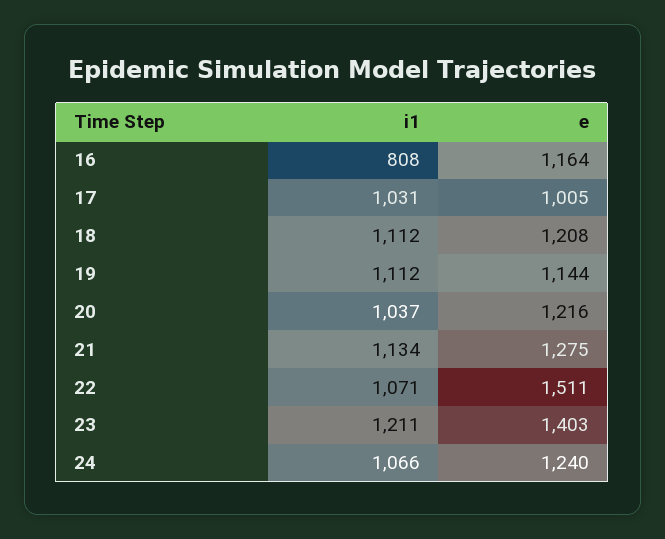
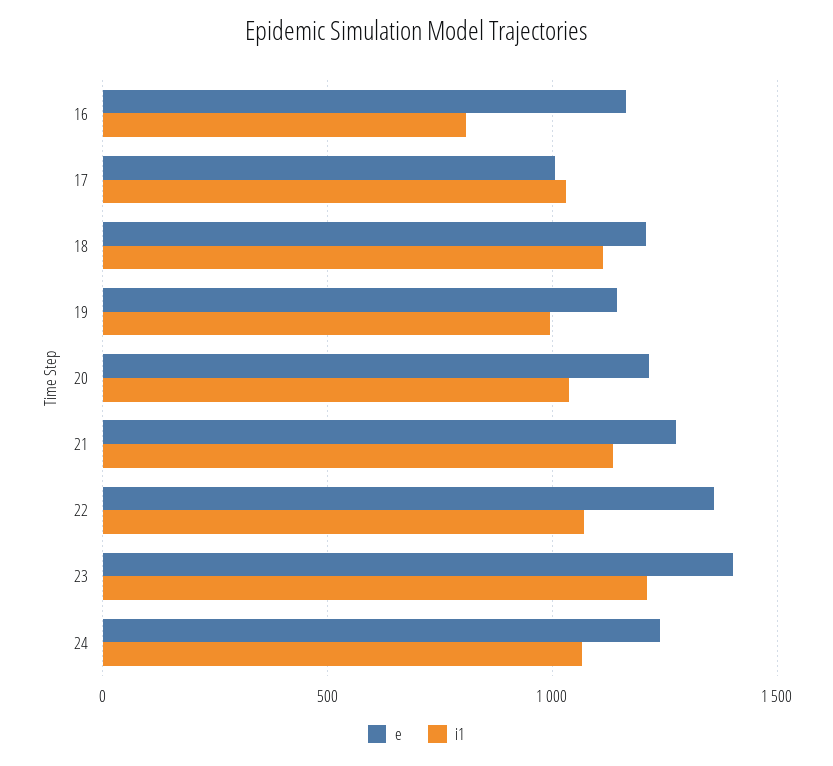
  {
    "i1": {
      "16": 808,
      "17": 1031,
      "18": 1112,
-     "19": 1112,
+     "19": 1000,
      "20": 1037,
      "21": 1134,
      "22": 1071,
      "23": 1211,
      "24": 1066
    },
    "e": {
      "16": 1164,
      "17": 1005,
      "18": 1208,
      "19": 1144,
      "20": 1216,
      "21": 1275,
-     "22": 1511,
+     "22": 1350,
      "23": 1403,
      "24": 1240
    }
  }

